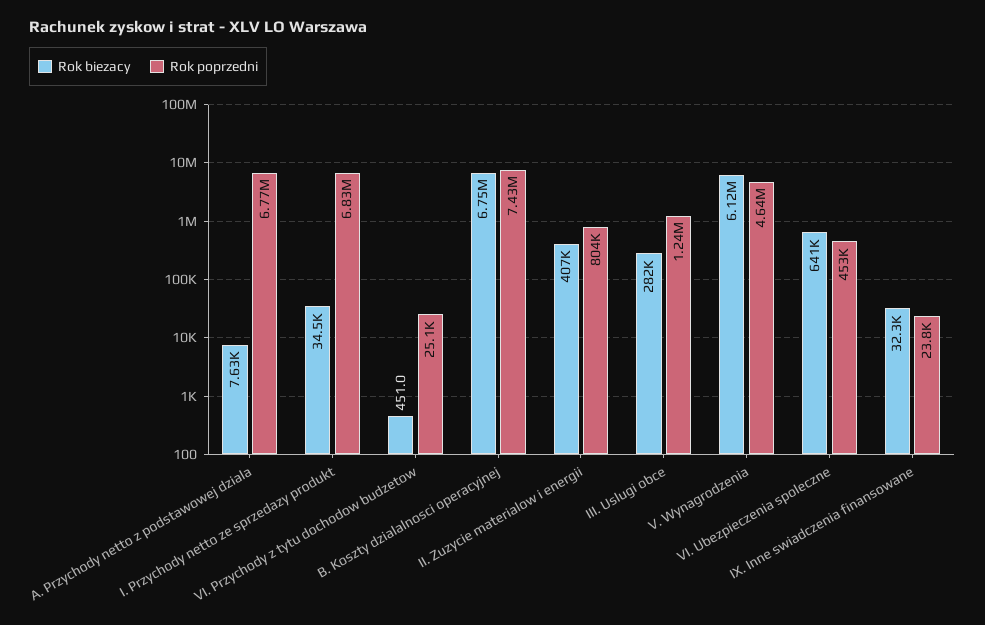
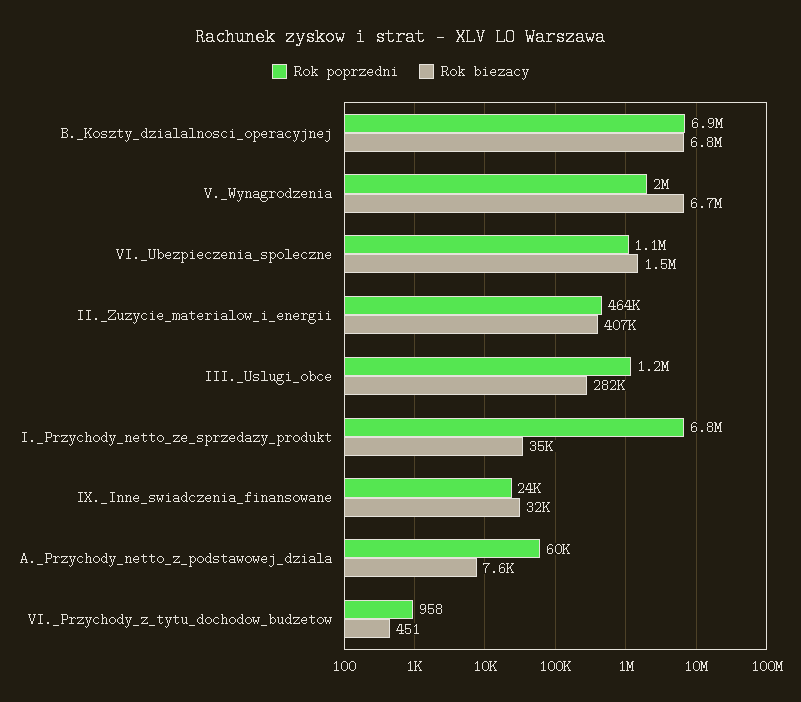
  {
    "Rok biezacy": {
      "A. Przychody netto z podstawowej dziala": 7630,
      "I. Przychody netto ze sprzedazy produkt": 34500,
      "VI. Przychody z tytu dochodow budzetow": 451,
      "B. Koszty dzialalnosci operacyjnej": 6750000,
      "II. Zuzycie materialow i energii": 407000,
      "III. Uslugi obce": 282000,
-     "V. Wynagrodzenia": 6120000,
+     "V. Wynagrodzenia": 6700000,
-     "VI. Ubezpieczenia spoleczne": 641000,
+     "VI. Ubezpieczenia spoleczne": 1500000,
      "IX. Inne swiadczenia finansowane": 32300
    },
    "Rok poprzedni": {
-     "A. Przychody netto z podstawowej dziala": 6770000,
+     "A. Przychody netto z podstawowej dziala": 60000,
      "I. Przychody netto ze sprzedazy produkt": 6830000,
-     "VI. Przychody z tytu dochodow budzetow": 25100,
+     "VI. Przychody z tytu dochodow budzetow": 958,
-     "B. Koszty dzialalnosci operacyjnej": 7430000,
+     "B. Koszty dzialalnosci operacyjnej": 6900000,
-     "II. Zuzycie materialow i energii": 804000,
+     "II. Zuzycie materialow i energii": 464000,
      "III. Uslugi obce": 1240000,
-     "V. Wynagrodzenia": 4640000,
+     "V. Wynagrodzenia": 2000000,
-     "VI. Ubezpieczenia spoleczne": 453000,
+     "VI. Ubezpieczenia spoleczne": 1100000,
      "IX. Inne swiadczenia finansowane": 23800
    }
  }

